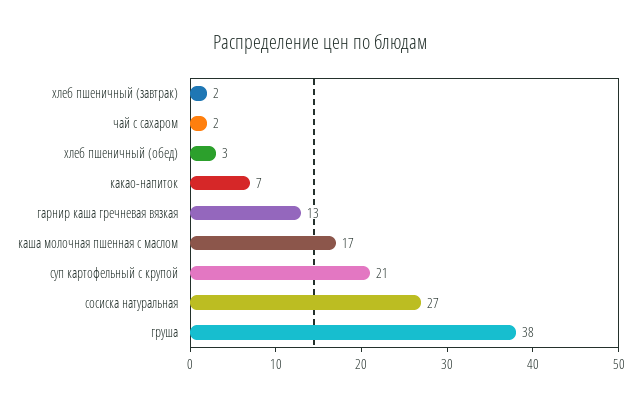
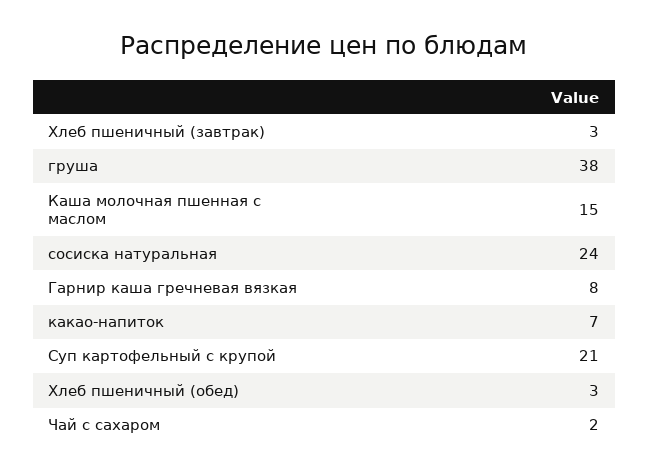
  {
-   "хлеб пшеничный (завтрак)": 2,
+   "хлеб пшеничный (завтрак)": 3,
    "чай с сахаром": 2,
    "хлеб пшеничный (обед)": 3,
    "какао-напиток": 7,
-   "гарнир каша гречневая вязкая": 13,
+   "гарнир каша гречневая вязкая": 8,
-   "каша молочная пшенная с маслом": 17,
+   "каша молочная пшенная с маслом": 15,
    "суп картофельный с крупой": 21,
-   "сосиска натуральная": 27,
+   "сосиска натуральная": 24,
    "груша": 38
  }

